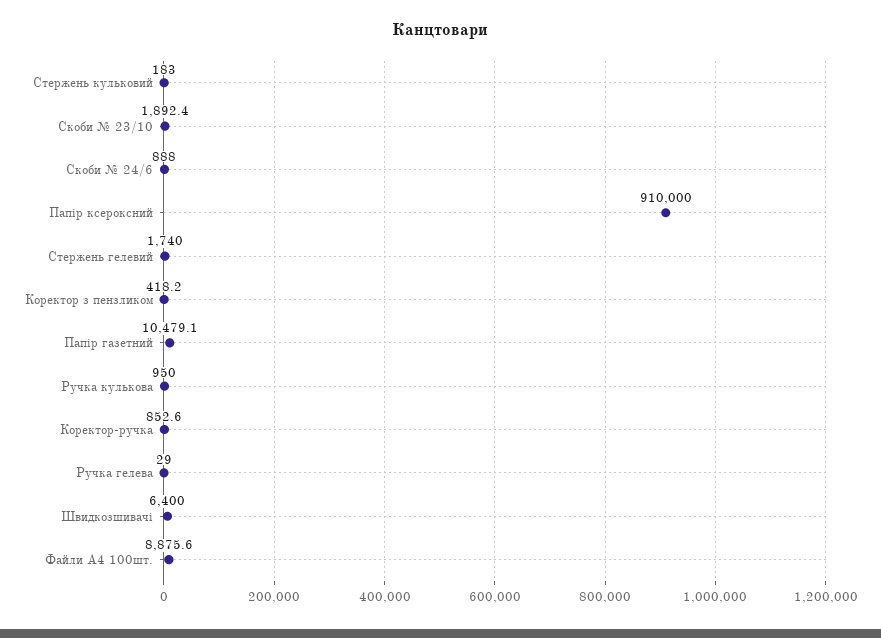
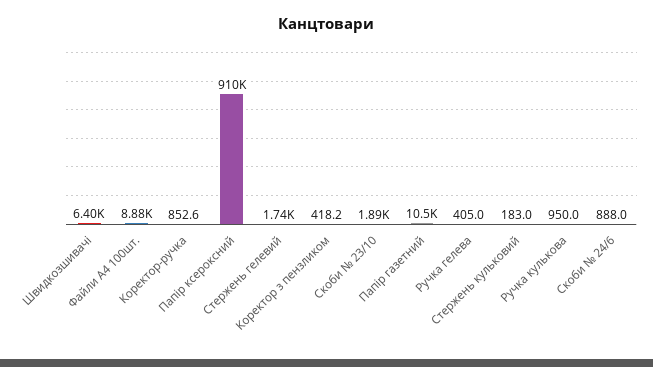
  {
    "Стержень кульковий": 183,
    "Скоби № 23/10": 1892.4,
    "Скоби № 24/6": 888,
    "Папір ксероксний": 910000,
    "Стержень гелевий": 1740,
    "Коректор з пензликом": 418.2,
    "Папір газетний": 10479.1,
    "Ручка кулькова": 950,
    "Коректор-ручка": 852.6,
-   "Ручка гелева": 29,
+   "Ручка гелева": 405,
    "Швидкозшивачі": 6400,
    "Файли А4 100шт.": 8875.6
  }

